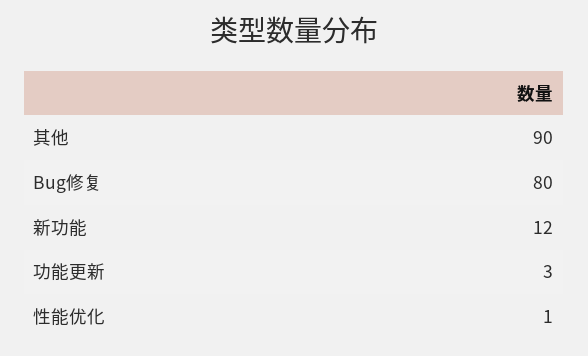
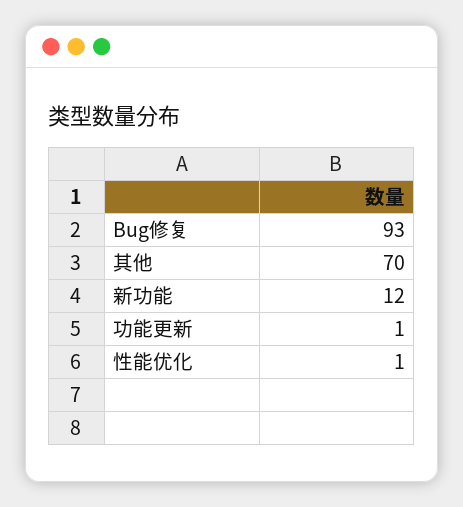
  {
-   "其他": 90,
+   "其他": 70,
-   "Bug修复": 80,
+   "Bug修复": 93,
    "新功能": 12,
-   "功能更新": 3,
+   "功能更新": 1,
    "性能优化": 1
  }

